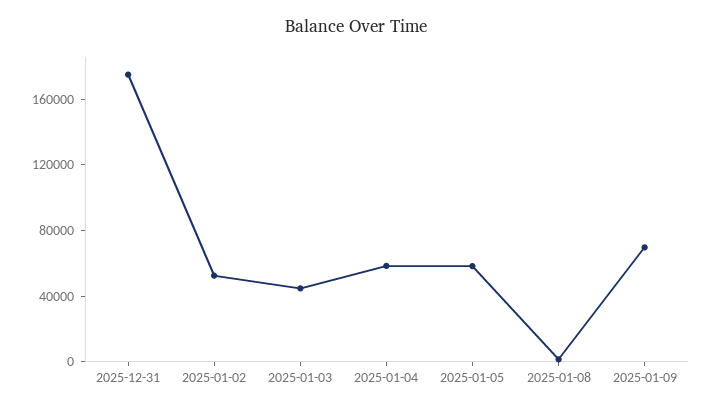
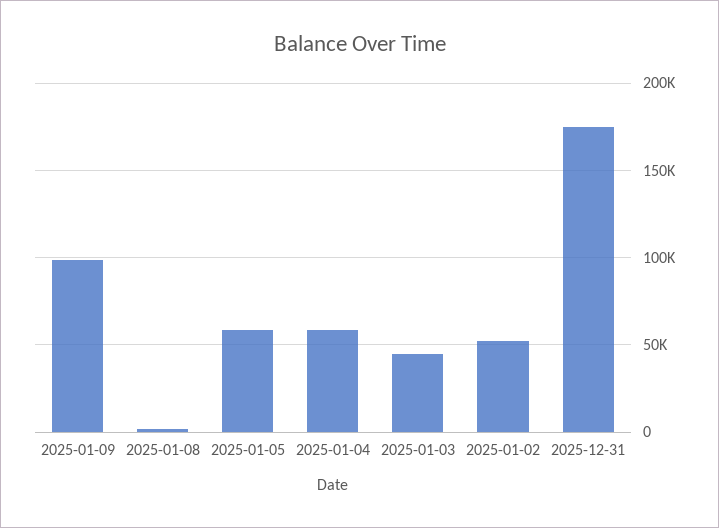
  {
    "2025-12-31": 175000,
    "2025-01-02": 50000,
    "2025-01-03": 45000,
    "2025-01-04": 60000,
    "2025-01-05": 60000,
    "2025-01-08": 0,
-   "2025-01-09": 70000
+   "2025-01-09": 100000
  }

